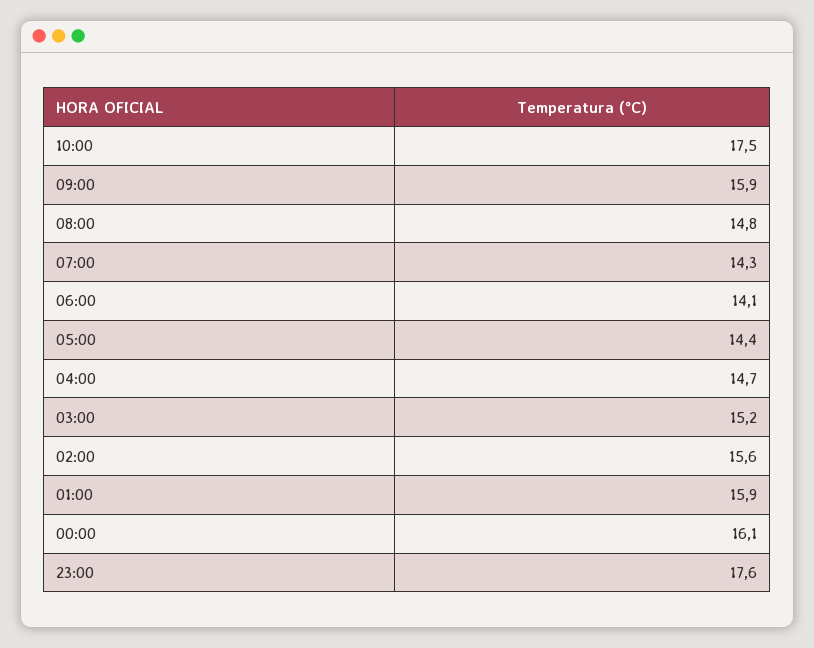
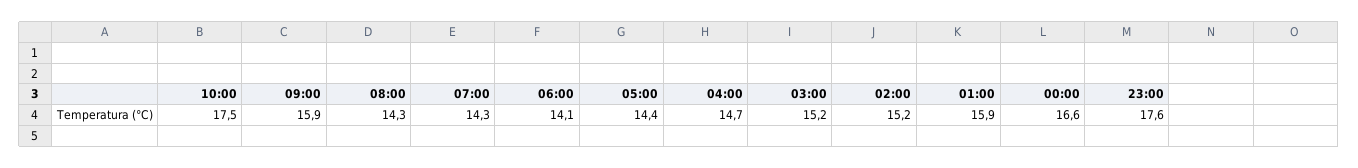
  {
    "10:00": 17.5,
    "09:00": 15.9,
-   "08:00": 14.8,
+   "08:00": 14.3,
    "07:00": 14.3,
    "06:00": 14.1,
    "05:00": 14.4,
    "04:00": 14.7,
    "03:00": 15.2,
-   "02:00": 15.6,
+   "02:00": 15.2,
    "01:00": 15.9,
-   "00:00": 16.1,
+   "00:00": 16.6,
    "23:00": 17.6
  }

